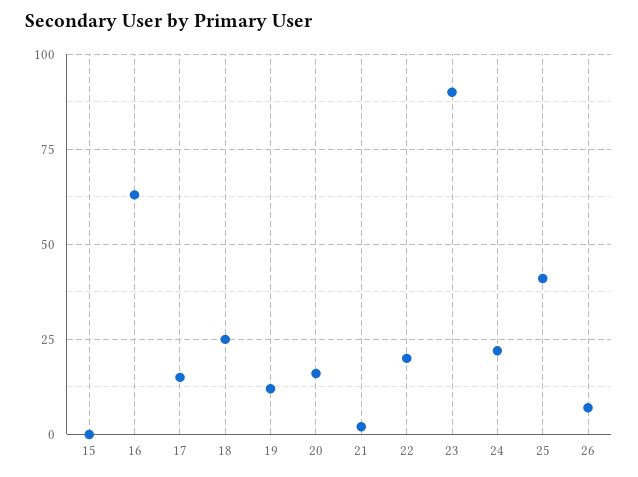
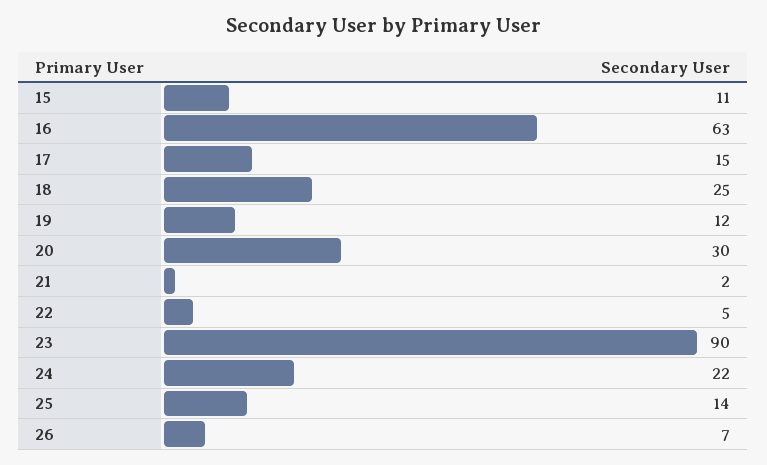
  {
-   "15": 0,
+   "15": 11,
    "16": 63,
    "17": 15,
    "18": 25,
    "19": 12,
-   "20": 15,
+   "20": 30,
    "21": 2,
-   "22": 20,
+   "22": 5,
    "23": 90,
    "24": 22,
-   "25": 40,
+   "25": 14,
    "26": 7
  }

